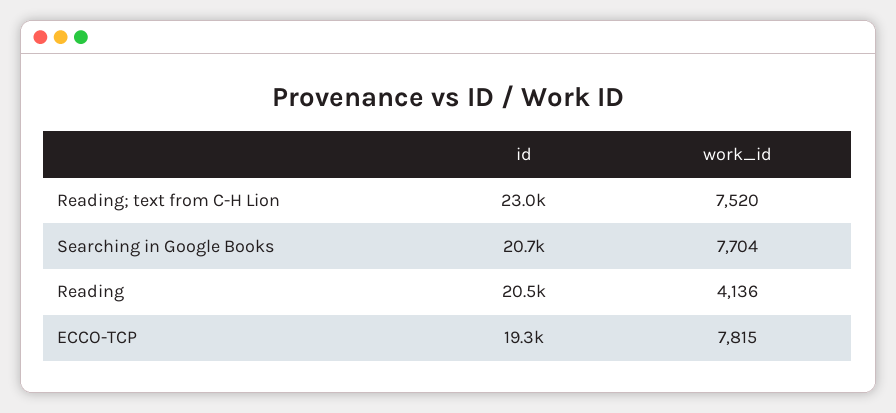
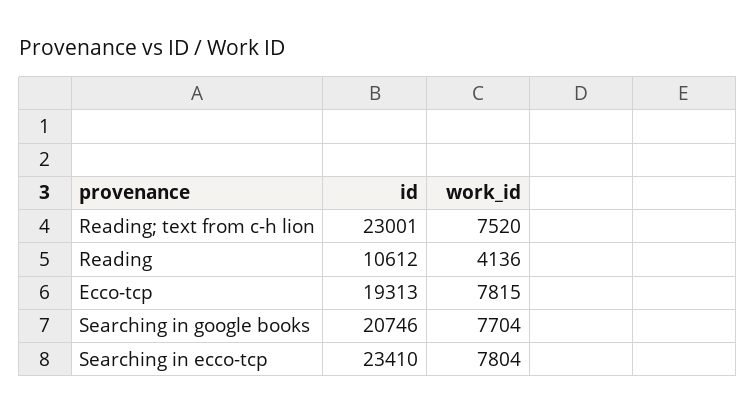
  {
    "id": {
      "Reading; text from C-H Lion": 23001,
      "Searching in Google Books": 20746,
-     "Reading": 20500,
+     "Reading": 10612,
-     "ECCO-TCP": 19313
+     "ECCO-TCP": 19313,
+     "Searching in ecco-tcp": 23410
    },
    "work_id": {
      "Reading; text from C-H Lion": 7520,
      "Searching in Google Books": 7704,
      "Reading": 4136,
-     "ECCO-TCP": 7815
+     "ECCO-TCP": 7815,
+     "Searching in ecco-tcp": 7804
    }
  }

